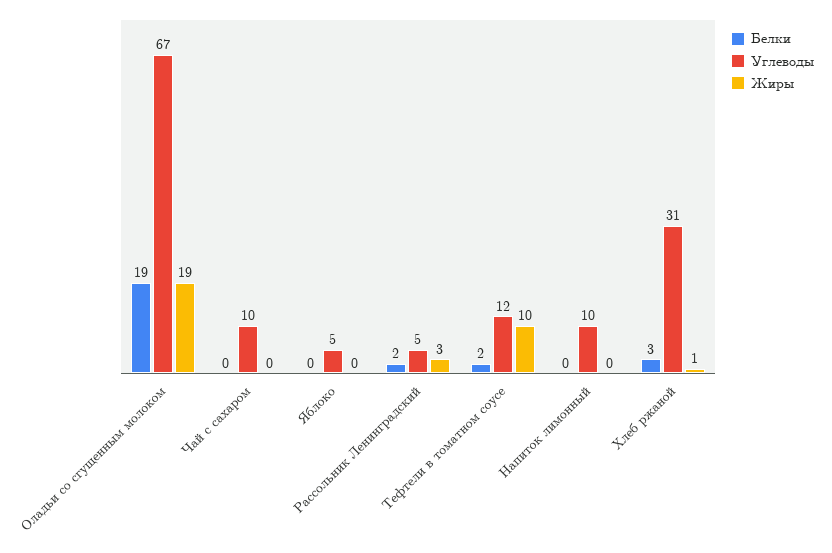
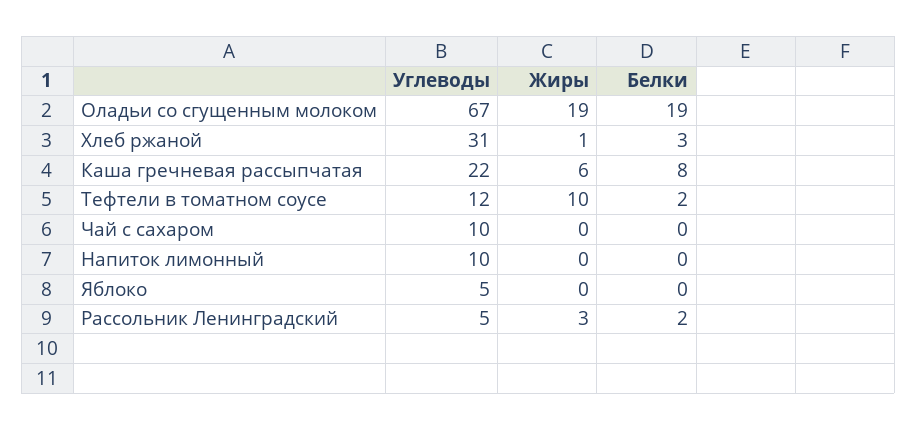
  {
    "Белки": {
      "Оладьи со сгущенным молоком": 19,
      "Чай с сахаром": 0,
      "Яблоко": 0,
      "Рассольник Ленинградский": 2,
      "Тефтели в томатном соусе": 2,
      "Напиток лимонный": 0,
-     "Хлеб ржаной": 3
+     "Хлеб ржаной": 3,
+     "Каша гречневая рассыпчатая": 8
    },
    "Углеводы": {
      "Оладьи со сгущенным молоком": 67,
      "Чай с сахаром": 10,
      "Яблоко": 5,
      "Рассольник Ленинградский": 5,
      "Тефтели в томатном соусе": 12,
      "Напиток лимонный": 10,
-     "Хлеб ржаной": 31
+     "Хлеб ржаной": 31,
+     "Каша гречневая рассыпчатая": 22
    },
    "Жиры": {
      "Оладьи со сгущенным молоком": 19,
      "Чай с сахаром": 0,
      "Яблоко": 0,
      "Рассольник Ленинградский": 3,
      "Тефтели в томатном соусе": 10,
      "Напиток лимонный": 0,
-     "Хлеб ржаной": 1
+     "Хлеб ржаной": 1,
+     "Каша гречневая рассыпчатая": 6
    }
  }

